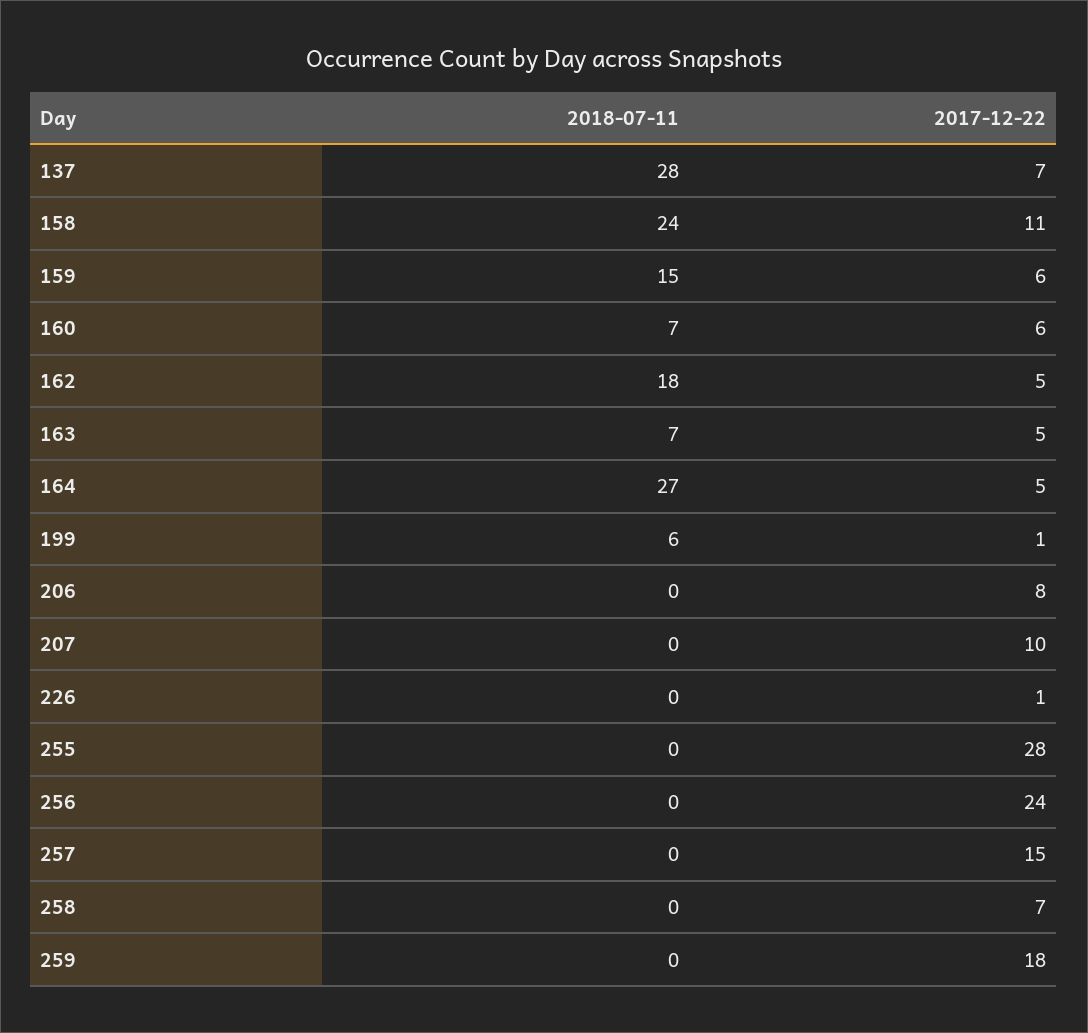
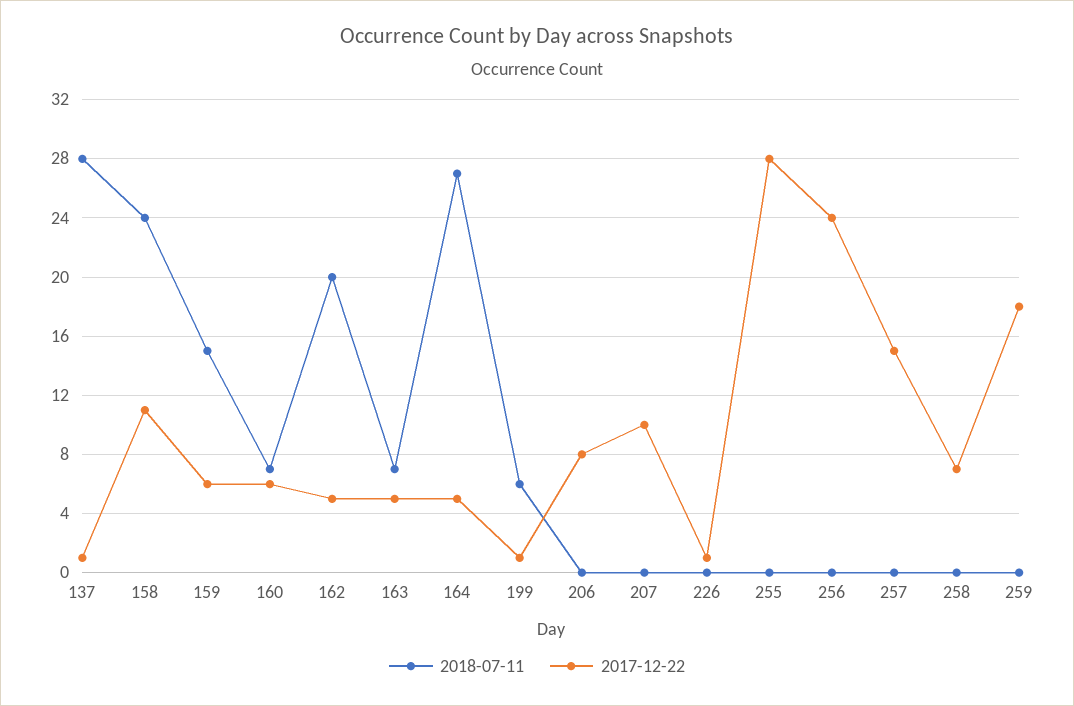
  {
    "2018-07-11": {
      "137": 28,
      "158": 24,
      "159": 15,
      "160": 7,
-     "162": 18,
+     "162": 20,
      "163": 7,
      "164": 27,
      "199": 6,
      "206": 0,
      "207": 0,
      "226": 0,
      "255": 0,
      "256": 0,
      "257": 0,
      "258": 0,
      "259": 0
    },
    "2017-12-22": {
-     "137": 7,
+     "137": 1,
      "158": 11,
      "159": 6,
      "160": 6,
      "162": 5,
      "163": 5,
      "164": 5,
      "199": 1,
      "206": 8,
      "207": 10,
      "226": 1,
      "255": 28,
      "256": 24,
      "257": 15,
      "258": 7,
      "259": 18
    }
  }

